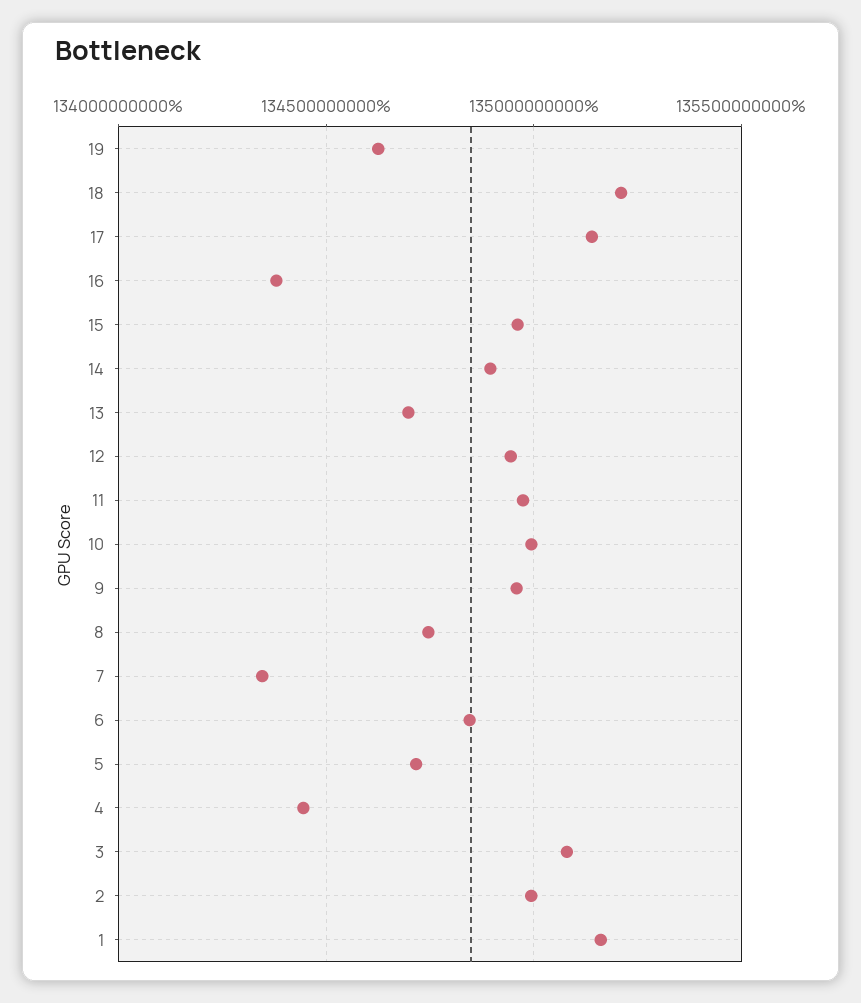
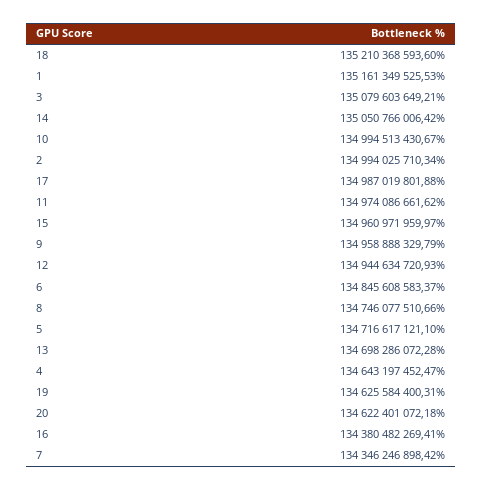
  {
    "19": 134625584400.31,
    "18": 135210368593.6,
-   "17": 135150000000,
+   "17": 134987019801.88,
    "16": 134380482269.41,
    "15": 134960971959.97,
-   "14": 134900000000,
+   "14": 135050766006.42,
    "13": 134698286072.28,
    "12": 134944634720.93,
    "11": 134974086661.62,
    "10": 134994513430.67,
    "9": 134958888329.79,
    "8": 134746077510.66,
    "7": 134346246898.42,
    "6": 134845608583.37,
    "5": 134716617121.1,
-   "4": 134450000000,
+   "4": 134643197452.47,
    "3": 135079603649.21,
    "2": 134994025710.34,
-   "1": 135161349525.53
+   "1": 135161349525.53,
+   "20": 134622401072.18
  }

